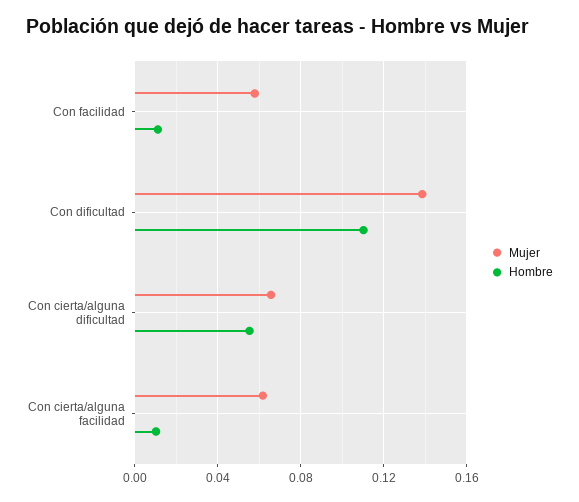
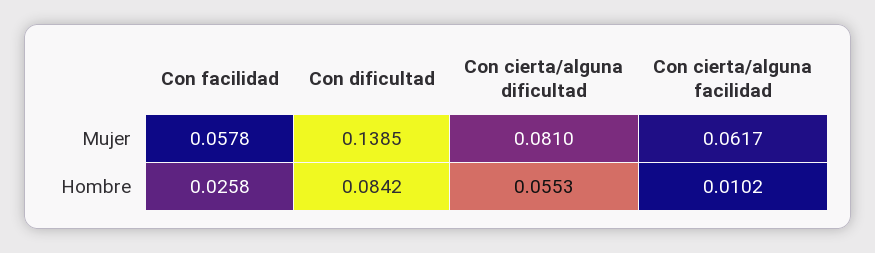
  {
    "Mujer": {
      "Con facilidad": 0.0578,
      "Con dificultad": 0.1385,
-     "Con cierta/alguna dificultad": 0.065,
+     "Con cierta/alguna dificultad": 0.081,
      "Con cierta/alguna facilidad": 0.0617
    },
    "Hombre": {
-     "Con facilidad": 0.01,
+     "Con facilidad": 0.0258,
-     "Con dificultad": 0.11,
+     "Con dificultad": 0.0842,
      "Con cierta/alguna dificultad": 0.0553,
      "Con cierta/alguna facilidad": 0.0102
    }
  }

